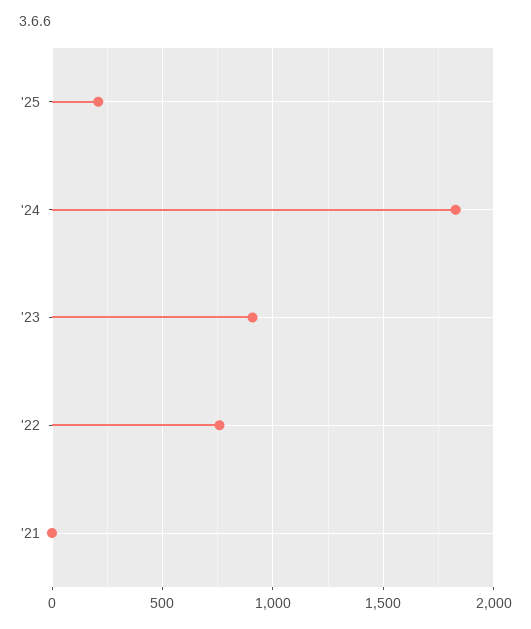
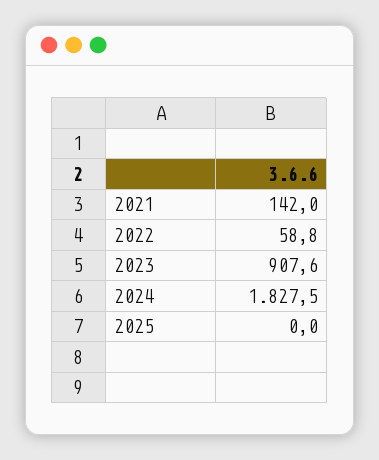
  {
-   "'25": 200,
+   "'25": 0,
    "'24": 1827.5,
    "'23": 907.6,
-   "'22": 750,
+   "'22": 58.8,
-   "'21": 0
+   "'21": 142
  }

